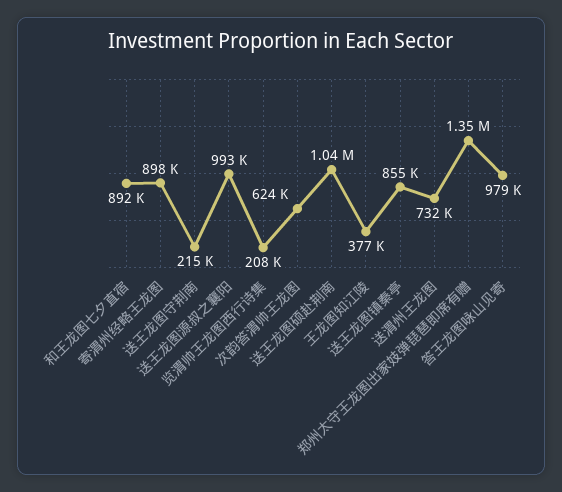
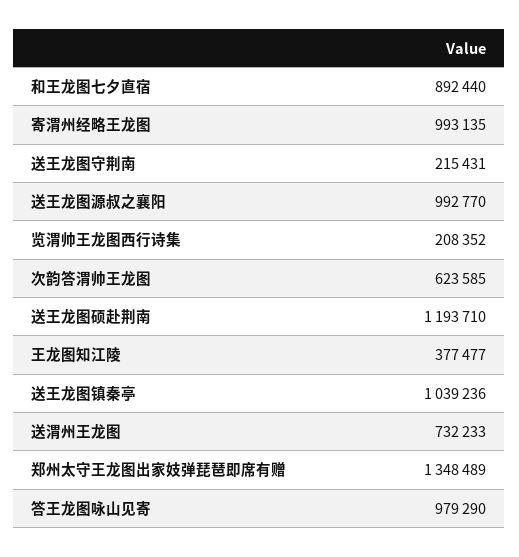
  {
    "和王龙图七夕直宿": 892440,
-   "寄渭州经略王龙图": 898000,
+   "寄渭州经略王龙图": 993135,
    "送王龙图守荆南": 215431,
    "送王龙图源叔之襄阳": 992770,
    "览渭帅王龙图西行诗集": 208352,
    "次韵答渭帅王龙图": 623585,
-   "送王龙图硕赴荆南": 1040000,
+   "送王龙图硕赴荆南": 1193710,
    "王龙图知江陵": 377477,
-   "送王龙图镇秦亭": 855000,
+   "送王龙图镇秦亭": 1039236,
    "送渭州王龙图": 732233,
    "郑州太守王龙图出家妓弹琵琶即席有赠": 1348489,
    "答王龙图咏山见寄": 979290
  }

